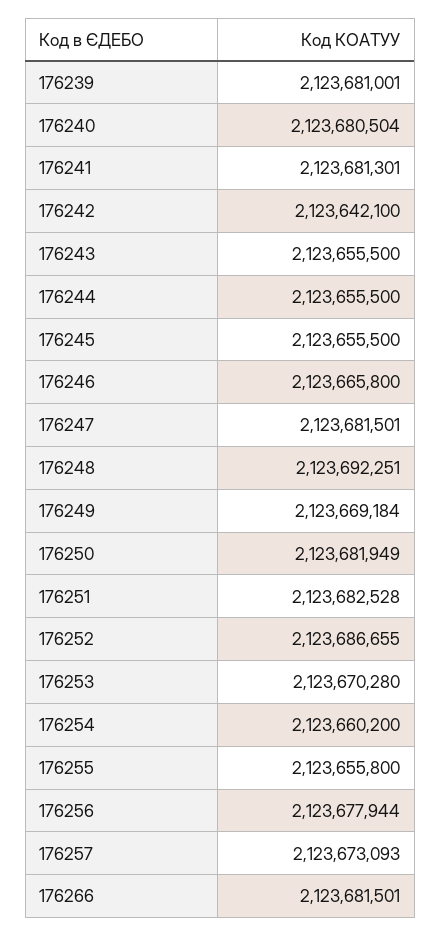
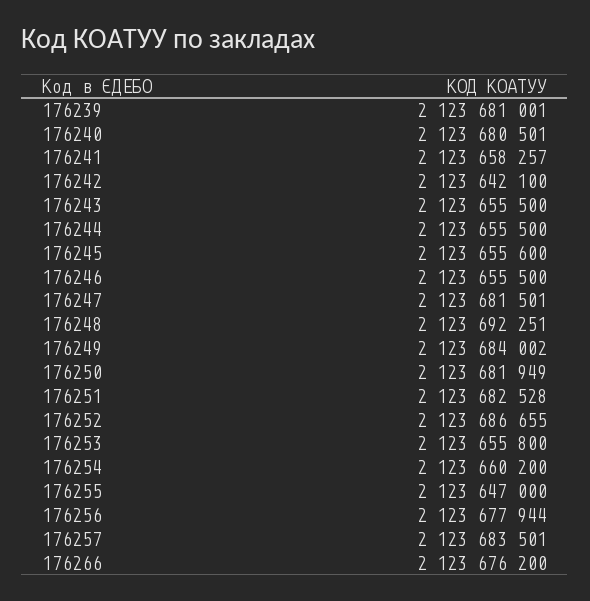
  {
    "176239": 2123681001,
-   "176240": 2123680504,
+   "176240": 2123680501,
-   "176241": 2123681301,
+   "176241": 2123658257,
    "176242": 2123642100,
    "176243": 2123655500,
    "176244": 2123655500,
-   "176245": 2123655500,
+   "176245": 2123655600,
-   "176246": 2123665800,
+   "176246": 2123655500,
    "176247": 2123681501,
    "176248": 2123692251,
-   "176249": 2123669184,
+   "176249": 2123684002,
    "176250": 2123681949,
    "176251": 2123682528,
    "176252": 2123686655,
-   "176253": 2123670280,
+   "176253": 2123655800,
    "176254": 2123660200,
-   "176255": 2123655800,
+   "176255": 2123647000,
    "176256": 2123677944,
-   "176257": 2123673093,
+   "176257": 2123683501,
-   "176266": 2123681501
+   "176266": 2123676200
  }

